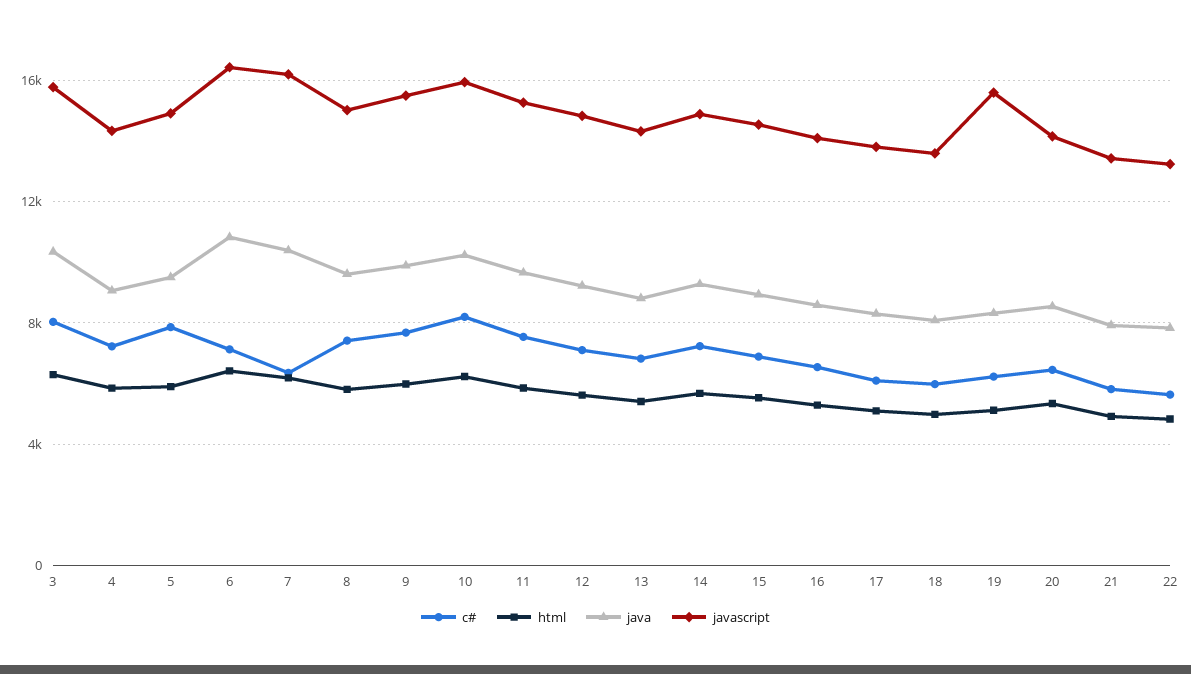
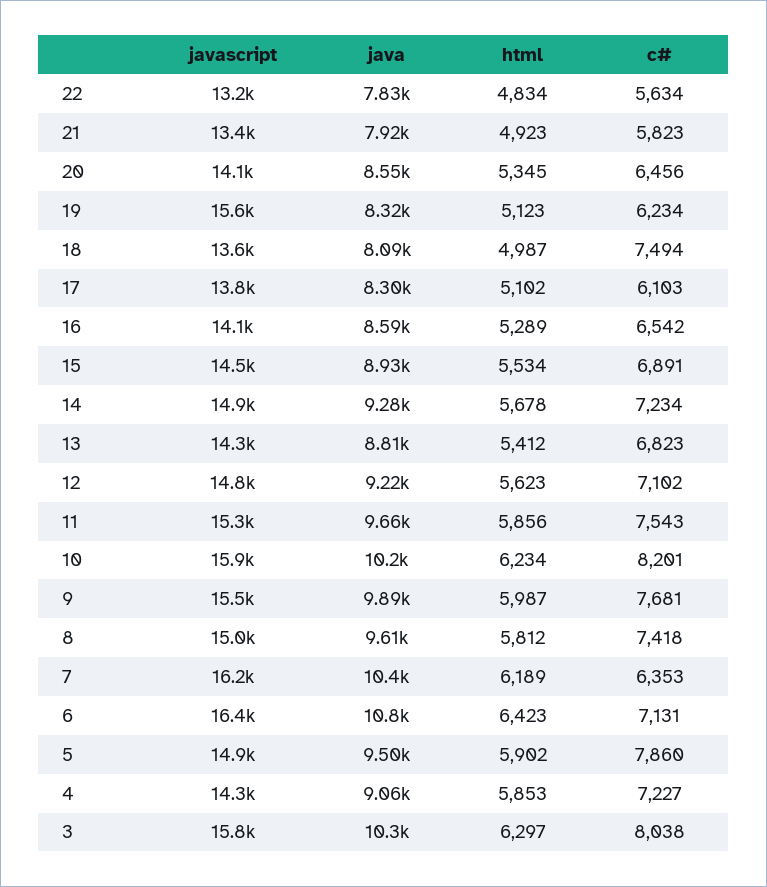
  {
    "c#": {
      "3": 8038,
      "4": 7227,
      "5": 7860,
      "6": 7131,
      "7": 6353,
      "8": 7418,
      "9": 7681,
      "10": 8201,
      "11": 7543,
      "12": 7102,
      "13": 6823,
      "14": 7234,
      "15": 6891,
      "16": 6542,
      "17": 6103,
-     "18": 6000,
+     "18": 7494,
      "19": 6234,
      "20": 6456,
      "21": 5823,
      "22": 5634
    },
    "html": {
      "3": 6297,
      "4": 5853,
      "5": 5902,
      "6": 6423,
      "7": 6189,
      "8": 5812,
      "9": 5987,
      "10": 6234,
      "11": 5856,
      "12": 5623,
      "13": 5412,
      "14": 5678,
      "15": 5534,
      "16": 5289,
      "17": 5102,
      "18": 4987,
      "19": 5123,
      "20": 5345,
      "21": 4923,
      "22": 4834
    },
    "java": {
      "3": 10300,
      "4": 9060,
      "5": 9500,
      "6": 10800,
      "7": 10400,
      "8": 9610,
      "9": 9890,
      "10": 10200,
      "11": 9660,
      "12": 9220,
      "13": 8810,
      "14": 9280,
      "15": 8930,
      "16": 8590,
      "17": 8300,
      "18": 8090,
      "19": 8320,
      "20": 8550,
      "21": 7920,
      "22": 7830
    },
    "javascript": {
      "3": 15800,
      "4": 14300,
      "5": 14900,
      "6": 16400,
      "7": 16200,
      "8": 15000,
      "9": 15500,
      "10": 15900,
      "11": 15300,
      "12": 14800,
      "13": 14300,
      "14": 14900,
      "15": 14500,
      "16": 14100,
      "17": 13800,
      "18": 13600,
      "19": 15600,
      "20": 14100,
      "21": 13400,
      "22": 13200
    }
  }

